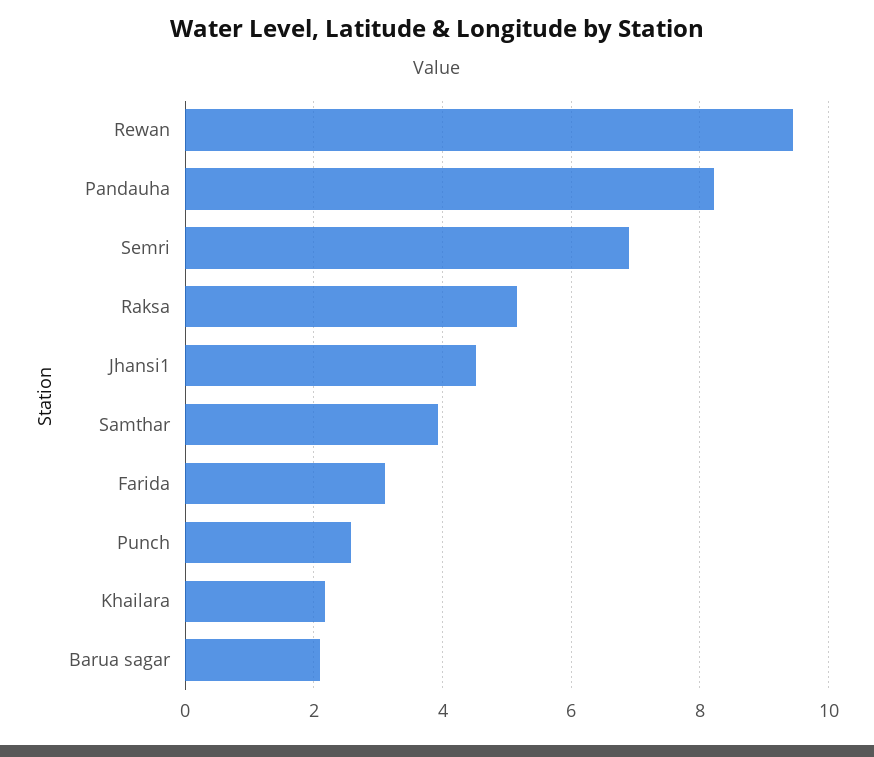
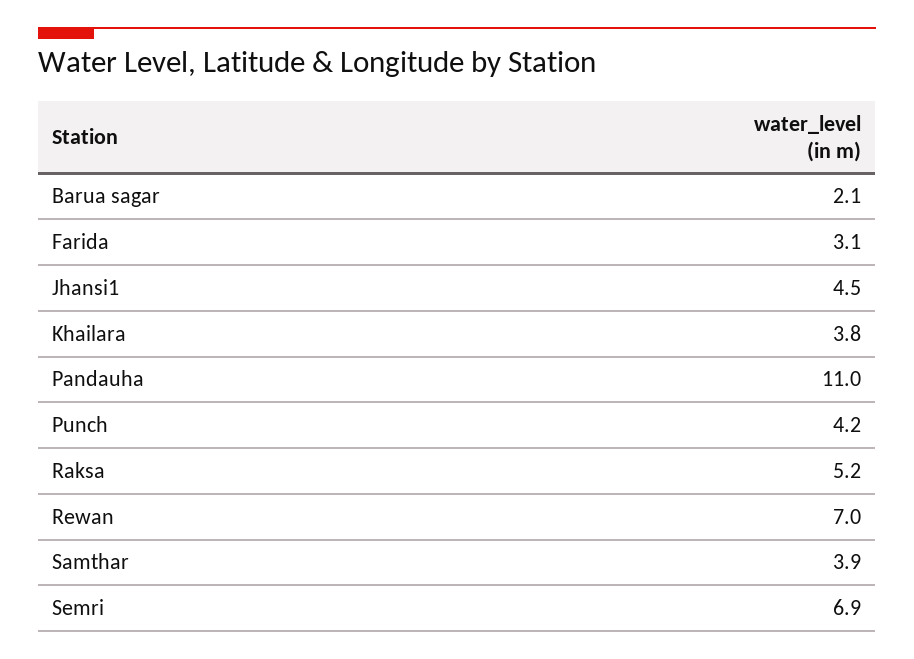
  {
-   "Rewan": 9.4,
+   "Rewan": 7,
-   "Pandauha": 8.2,
+   "Pandauha": 11,
    "Semri": 6.9,
    "Raksa": 5.2,
    "Jhansi1": 4.5,
    "Samthar": 3.9,
    "Farida": 3.1,
-   "Punch": 2.6,
+   "Punch": 4.2,
-   "Khailara": 2.2,
+   "Khailara": 3.8,
    "Barua sagar": 2.1
  }

